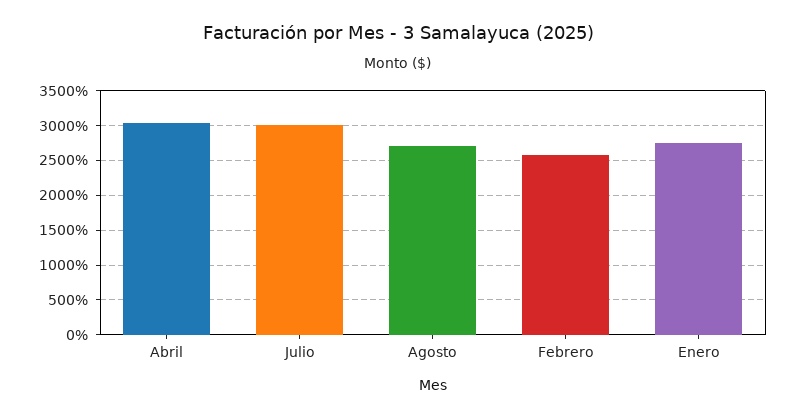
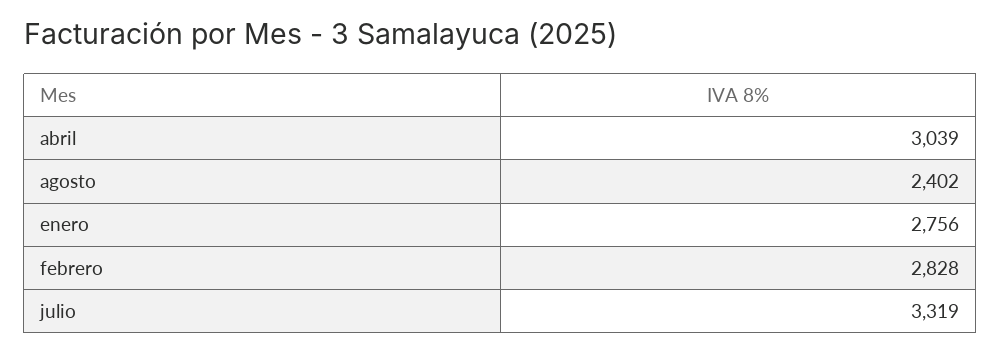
  {
    "Abril": 3039,
-   "Julio": 3000,
+   "Julio": 3319,
-   "Agosto": 2700,
+   "Agosto": 2402,
-   "Febrero": 2600,
+   "Febrero": 2828,
    "Enero": 2756
  }

